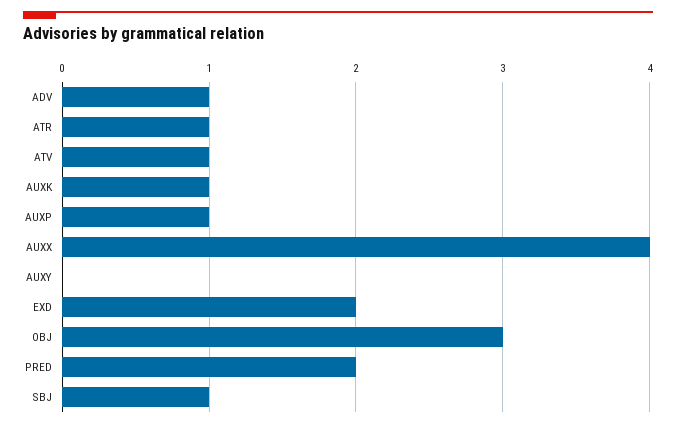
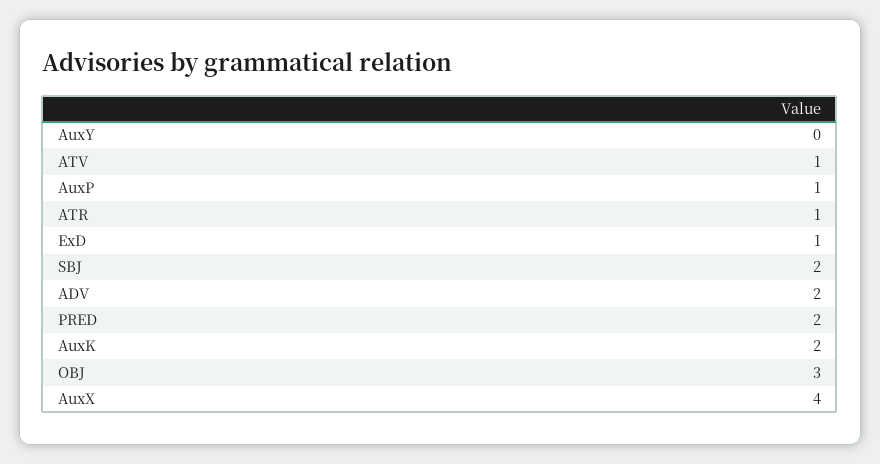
  {
-   "ADV": 1,
+   "ADV": 2,
    "ATR": 1,
    "ATV": 1,
-   "AUXK": 1,
+   "AUXK": 2,
    "AUXP": 1,
    "AUXX": 4,
    "AUXY": 0,
-   "EXD": 2,
+   "EXD": 1,
    "OBJ": 3,
    "PRED": 2,
-   "SBJ": 1
+   "SBJ": 2
  }

